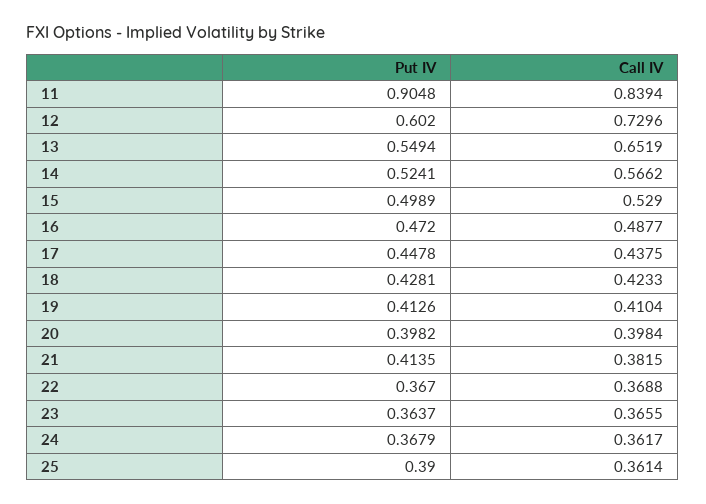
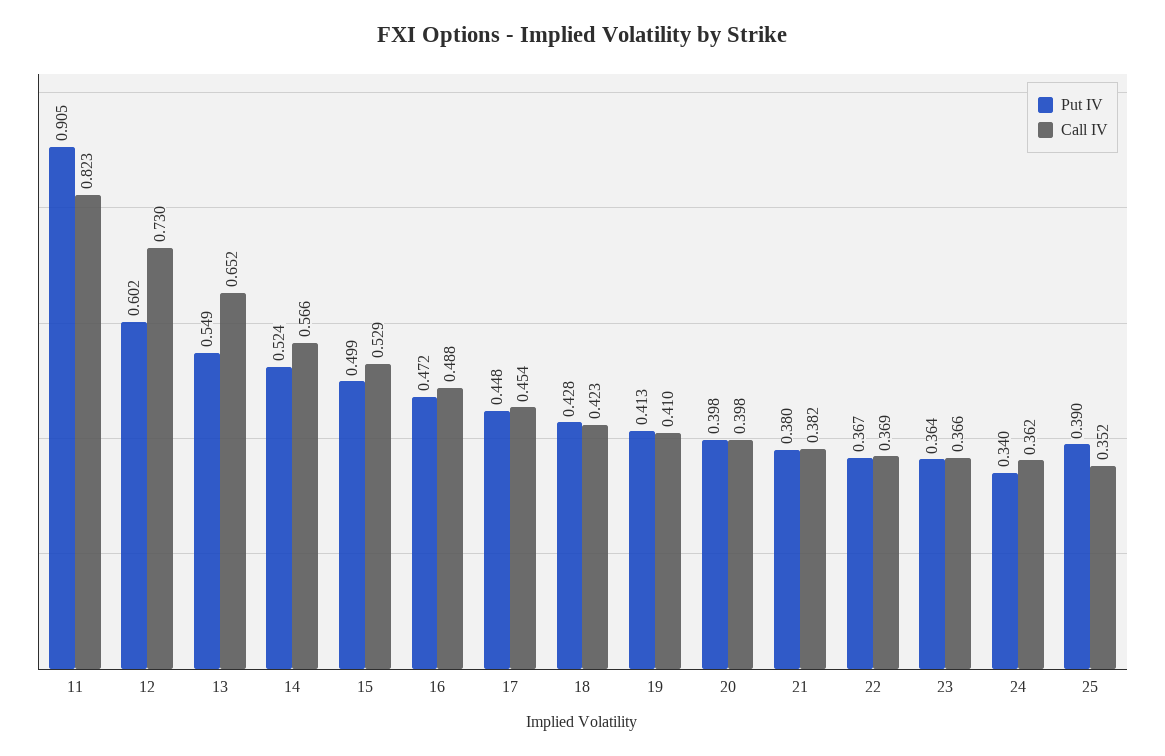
  {
    "Put IV": {
      "11": 0.9048,
      "12": 0.602,
      "13": 0.5494,
      "14": 0.5241,
      "15": 0.4989,
      "16": 0.472,
      "17": 0.4478,
      "18": 0.4281,
      "19": 0.4126,
      "20": 0.3982,
-     "21": 0.4135,
+     "21": 0.38,
      "22": 0.367,
      "23": 0.3637,
-     "24": 0.3679,
+     "24": 0.34,
      "25": 0.39
    },
    "Call IV": {
-     "11": 0.8394,
+     "11": 0.823,
      "12": 0.7296,
      "13": 0.6519,
      "14": 0.5662,
      "15": 0.529,
      "16": 0.4877,
-     "17": 0.4375,
+     "17": 0.454,
      "18": 0.4233,
      "19": 0.4104,
      "20": 0.3984,
      "21": 0.3815,
      "22": 0.3688,
      "23": 0.3655,
      "24": 0.3617,
-     "25": 0.3614
+     "25": 0.352
    }
  }

